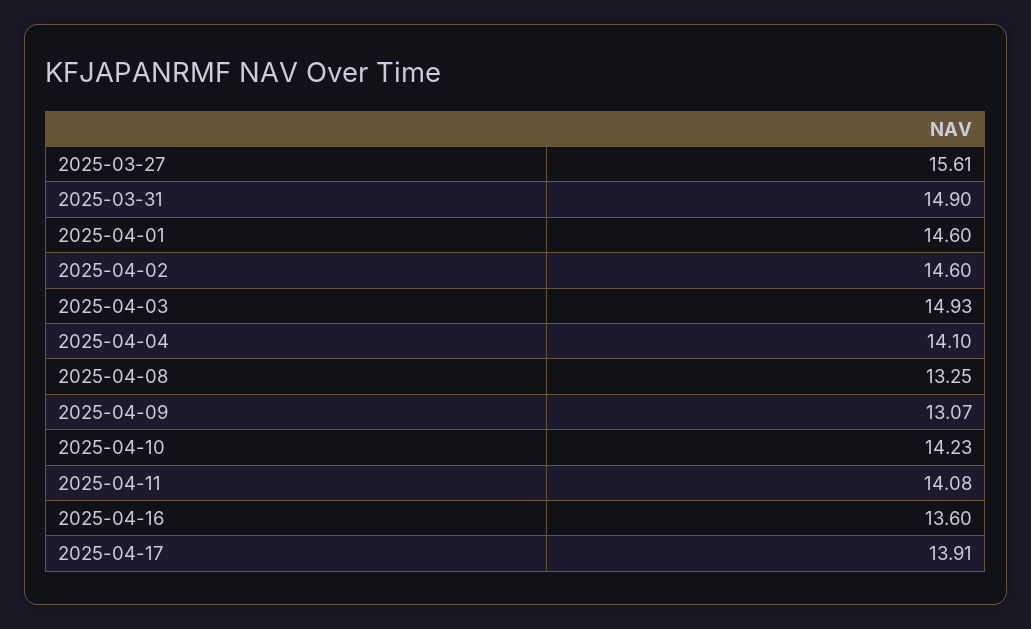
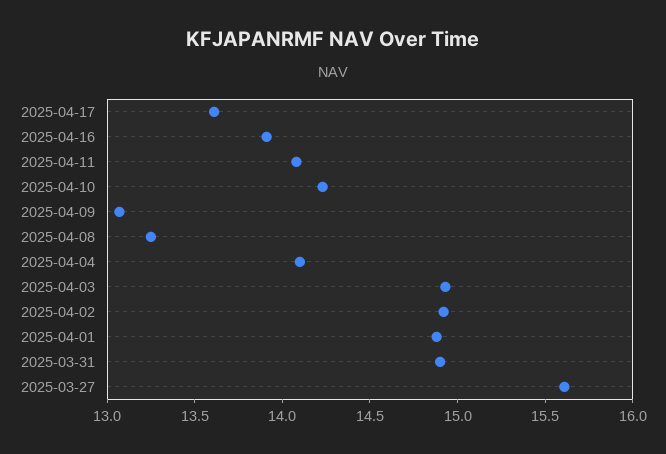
  {
    "2025-03-27": 15.61,
    "2025-03-31": 14.9,
-   "2025-04-01": 14.6,
+   "2025-04-01": 14.9,
-   "2025-04-02": 14.6,
+   "2025-04-02": 14.9,
    "2025-04-03": 14.93,
    "2025-04-04": 14.1,
    "2025-04-08": 13.25,
    "2025-04-09": 13.07,
    "2025-04-10": 14.23,
    "2025-04-11": 14.08,
-   "2025-04-16": 13.6,
+   "2025-04-16": 13.9,
-   "2025-04-17": 13.91
+   "2025-04-17": 13.6
  }

